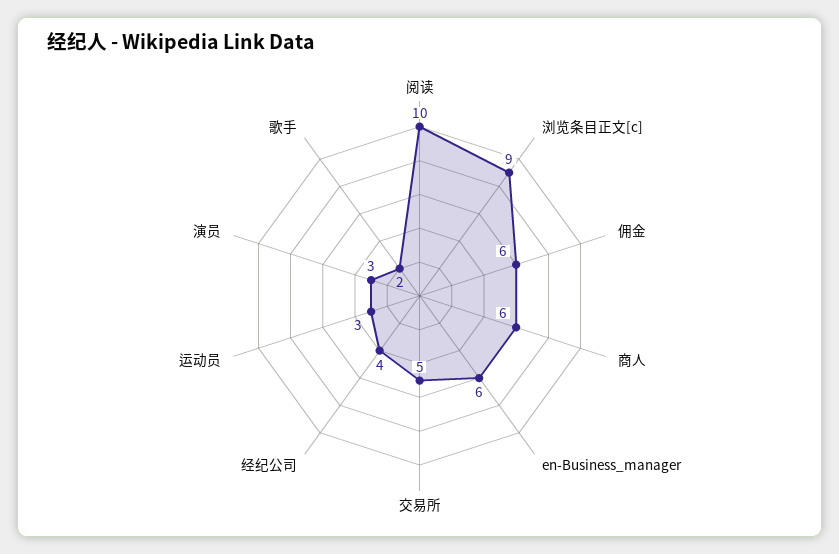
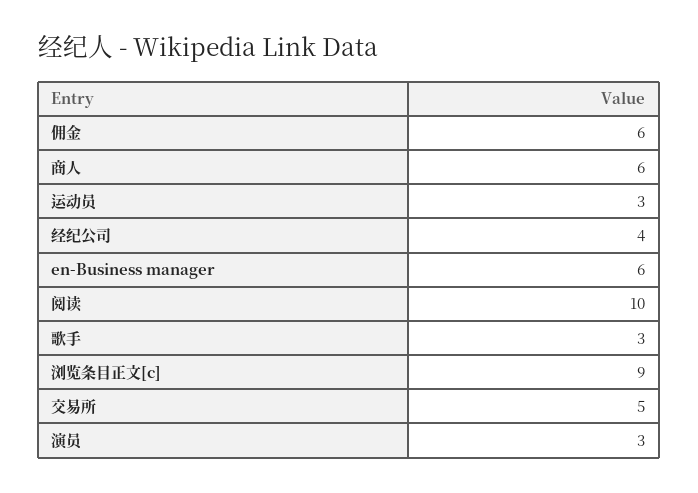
  {
    "阅读": 10,
    "浏览条目正文[c]": 9,
    "佣金": 6,
    "商人": 6,
    "en-Business_manager": 6,
    "交易所": 5,
    "经纪公司": 4,
    "运动员": 3,
    "演员": 3,
-   "歌手": 2
+   "歌手": 3
  }

